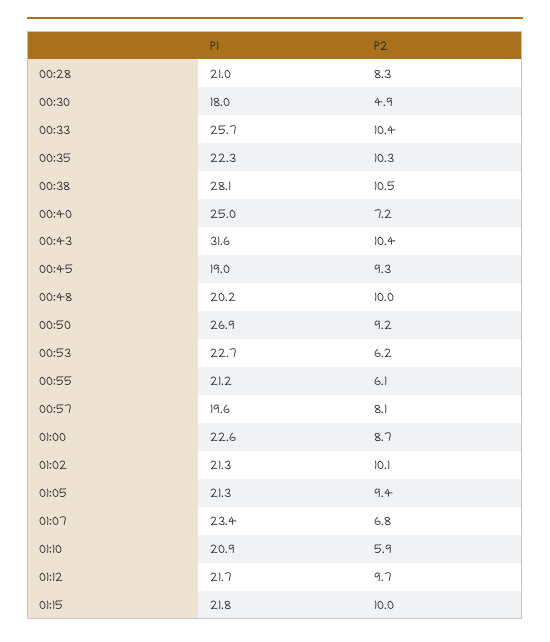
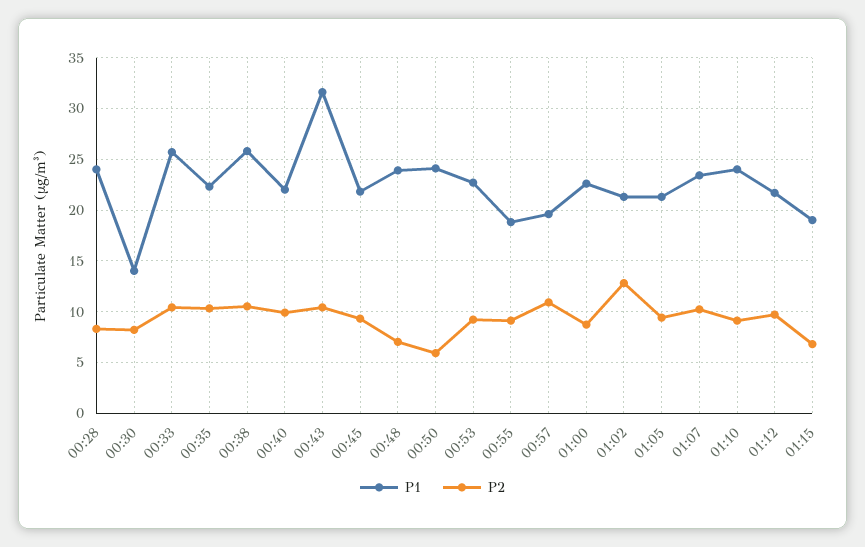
  {
    "P1": {
-     "00:28": 21,
+     "00:28": 24,
-     "00:30": 18,
+     "00:30": 14,
      "00:33": 25.7,
      "00:35": 22.3,
-     "00:38": 28.1,
+     "00:38": 26,
-     "00:40": 25,
+     "00:40": 22,
      "00:43": 31.6,
-     "00:45": 19,
+     "00:45": 22,
-     "00:48": 20.2,
+     "00:48": 24,
-     "00:50": 26.9,
+     "00:50": 24,
      "00:53": 22.7,
-     "00:55": 21.2,
+     "00:55": 19,
      "00:57": 19.6,
      "01:00": 22.6,
      "01:02": 21.3,
      "01:05": 21.3,
      "01:07": 23.4,
-     "01:10": 20.9,
+     "01:10": 24,
      "01:12": 21.7,
-     "01:15": 21.8
+     "01:15": 19
    },
    "P2": {
      "00:28": 8.3,
-     "00:30": 4.9,
+     "00:30": 8,
      "00:33": 10.4,
      "00:35": 10.3,
      "00:38": 10.5,
-     "00:40": 7.2,
+     "00:40": 10,
      "00:43": 10.4,
      "00:45": 9.3,
-     "00:48": 10,
+     "00:48": 7,
-     "00:50": 9.2,
+     "00:50": 6,
-     "00:53": 6.2,
+     "00:53": 9,
-     "00:55": 6.1,
+     "00:55": 9,
-     "00:57": 8.1,
+     "00:57": 11,
      "01:00": 8.7,
-     "01:02": 10.1,
+     "01:02": 13,
      "01:05": 9.4,
-     "01:07": 6.8,
+     "01:07": 10,
-     "01:10": 5.9,
+     "01:10": 9,
      "01:12": 9.7,
-     "01:15": 10
+     "01:15": 7
    }
  }

